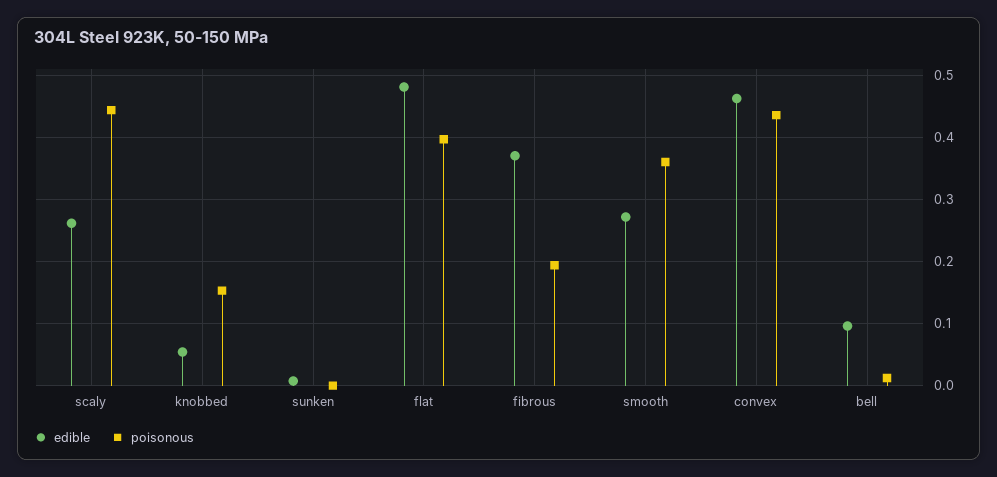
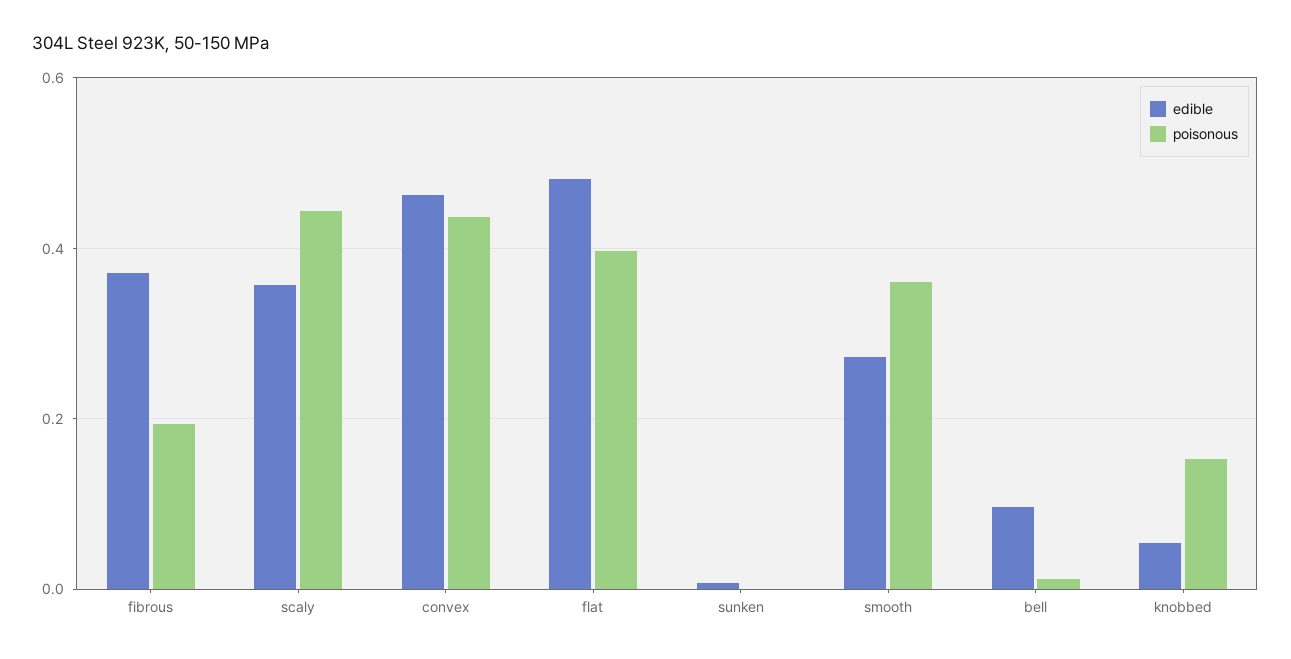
  {
    "edible": {
-     "scaly": 0.26,
+     "scaly": 0.36,
      "knobbed": 0.05,
      "sunken": 0.01,
      "flat": 0.48,
      "fibrous": 0.37,
      "smooth": 0.27,
      "convex": 0.46,
      "bell": 0.1
    },
    "poisonous": {
      "scaly": 0.44,
      "knobbed": 0.15,
      "sunken": 0,
      "flat": 0.4,
      "fibrous": 0.19,
      "smooth": 0.36,
      "convex": 0.44,
      "bell": 0.01
    }
  }

